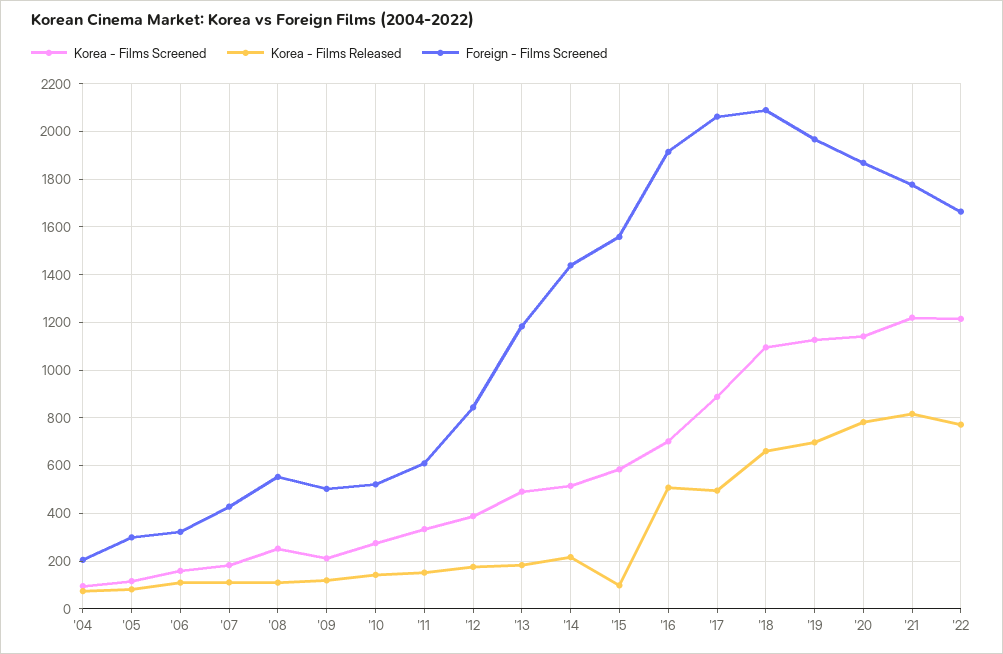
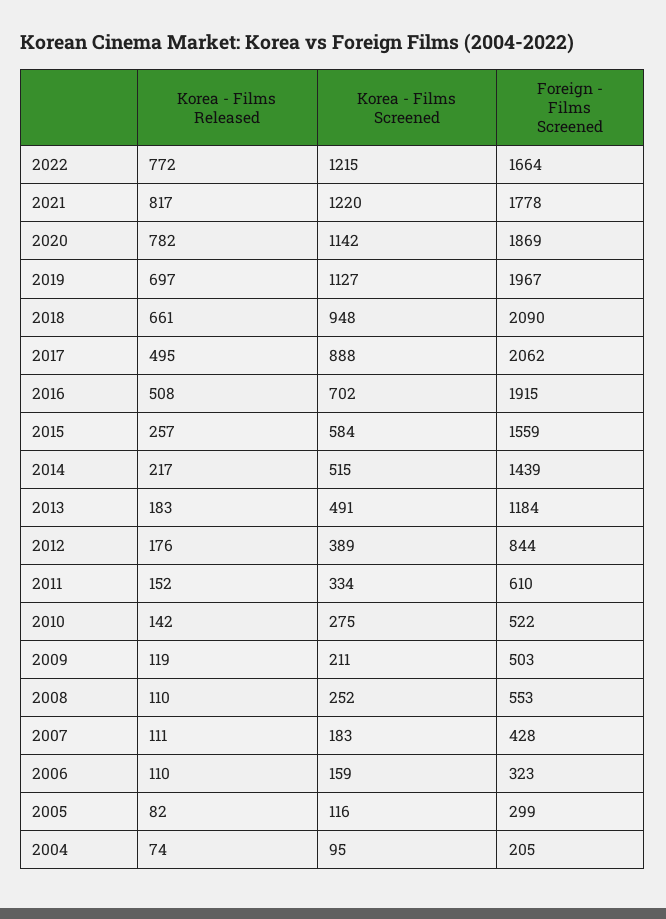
  {
    "Korea - Films Screened": {
      "'04": 95,
      "'05": 116,
      "'06": 159,
      "'07": 183,
      "'08": 252,
      "'09": 211,
      "'10": 275,
      "'11": 334,
      "'12": 389,
      "'13": 491,
      "'14": 515,
      "'15": 584,
      "'16": 702,
      "'17": 888,
-     "'18": 1100,
+     "'18": 948,
      "'19": 1127,
      "'20": 1142,
      "'21": 1220,
      "'22": 1215
    },
    "Korea - Films Released": {
      "'04": 74,
      "'05": 82,
      "'06": 110,
      "'07": 111,
      "'08": 110,
      "'09": 119,
      "'10": 142,
      "'11": 152,
      "'12": 176,
      "'13": 183,
      "'14": 217,
-     "'15": 100,
+     "'15": 257,
      "'16": 508,
      "'17": 495,
      "'18": 661,
      "'19": 697,
      "'20": 782,
      "'21": 817,
      "'22": 772
    },
    "Foreign - Films Screened": {
      "'04": 205,
      "'05": 299,
      "'06": 323,
      "'07": 428,
      "'08": 553,
      "'09": 503,
      "'10": 522,
      "'11": 610,
      "'12": 844,
      "'13": 1184,
      "'14": 1439,
      "'15": 1559,
      "'16": 1915,
      "'17": 2062,
      "'18": 2090,
      "'19": 1967,
      "'20": 1869,
      "'21": 1778,
      "'22": 1664
    }
  }

